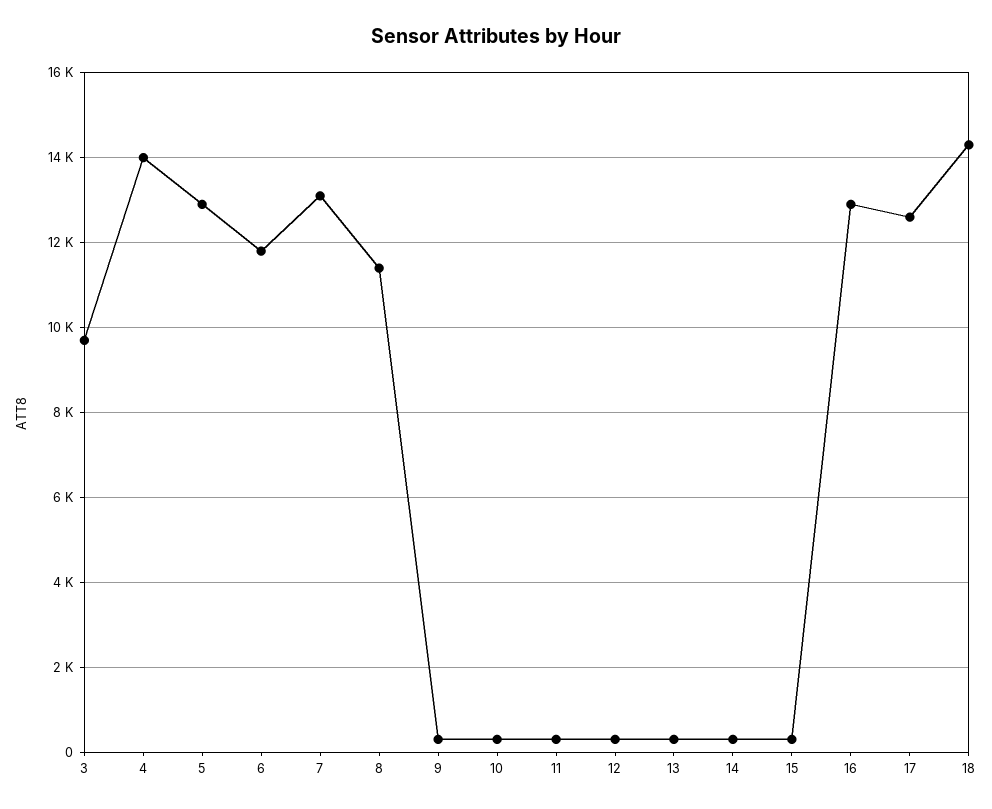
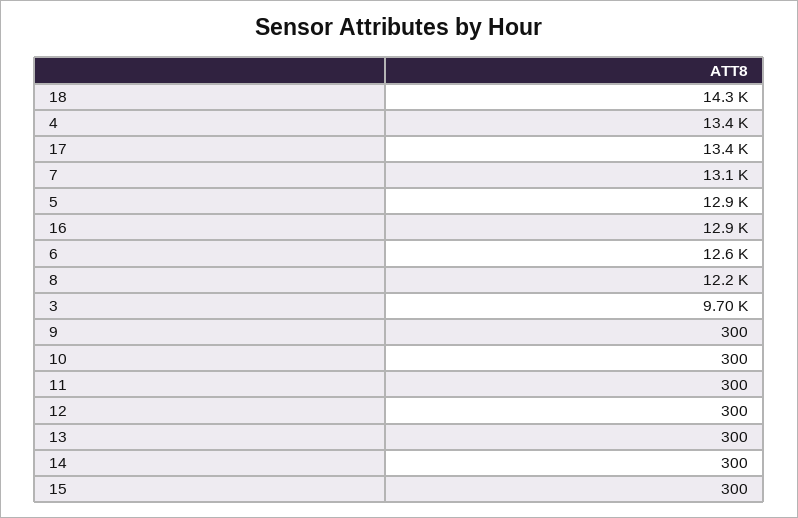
  {
    "3": 9700,
-   "4": 14000,
+   "4": 13400,
    "5": 12900,
-   "6": 11800,
+   "6": 12600,
    "7": 13100,
-   "8": 11400,
+   "8": 12200,
    "9": 300,
    "10": 300,
    "11": 300,
    "12": 300,
    "13": 300,
    "14": 300,
    "15": 300,
    "16": 12900,
-   "17": 12600,
+   "17": 13400,
    "18": 14300
  }

